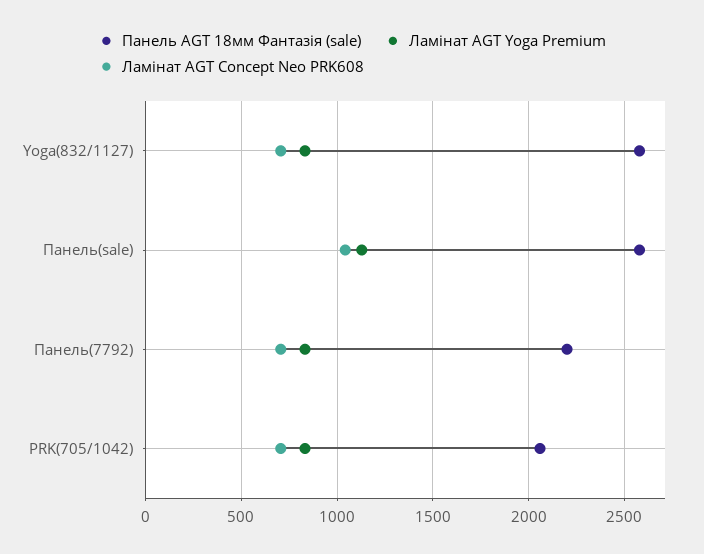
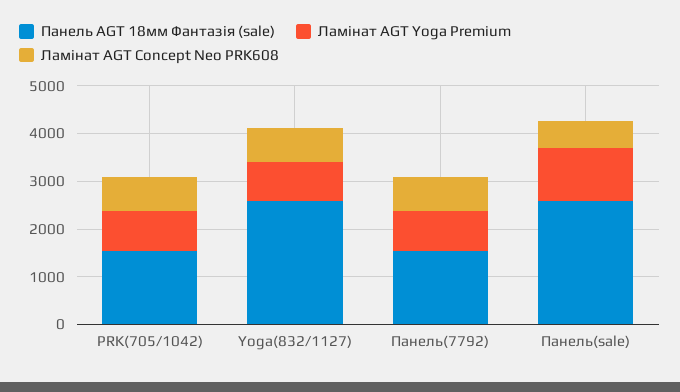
  {
    "Панель AGT 18мм Фантазія (sale)": {
      "Yoga(832/1127)": 2600,
      "Панель(sale)": 2600,
-     "Панель(7792)": 2200,
+     "Панель(7792)": 1600,
-     "PRK(705/1042)": 2050
+     "PRK(705/1042)": 1600
    },
    "Ламінат AGT Yoga Premium": {
      "Yoga(832/1127)": 850,
      "Панель(sale)": 1150,
      "Панель(7792)": 850,
      "PRK(705/1042)": 850
    },
    "Ламінат AGT Concept Neo PRK608": {
      "Yoga(832/1127)": 700,
-     "Панель(sale)": 1050,
+     "Панель(sale)": 600,
      "Панель(7792)": 700,
      "PRK(705/1042)": 700
    }
  }

